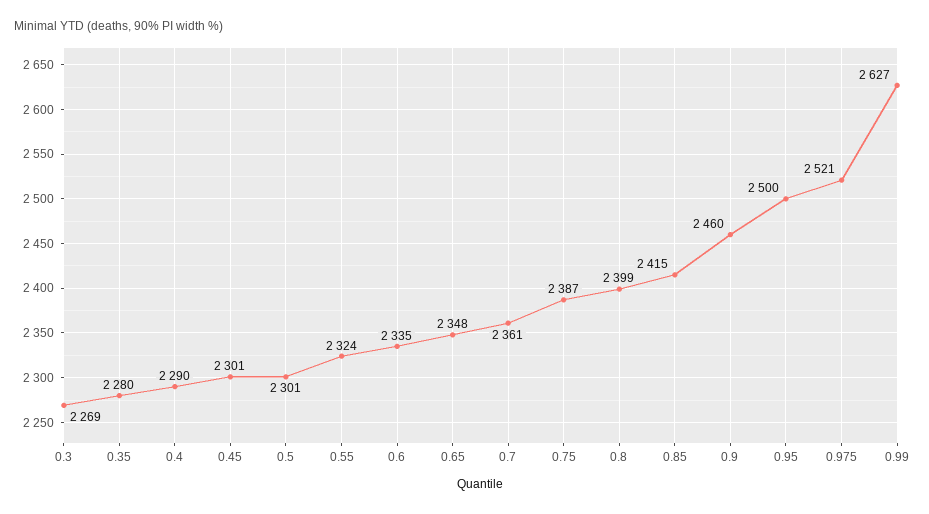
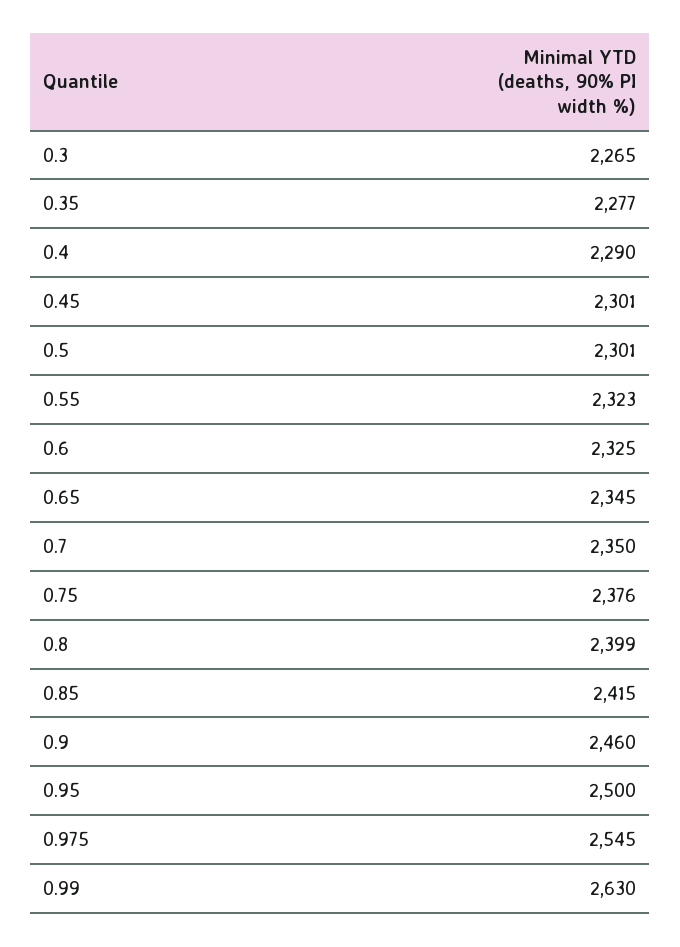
  {
-   "0.3": 2269,
+   "0.3": 2265,
-   "0.35": 2280,
+   "0.35": 2277,
    "0.4": 2290,
    "0.45": 2301,
    "0.5": 2301,
-   "0.55": 2324,
+   "0.55": 2323,
-   "0.6": 2335,
+   "0.6": 2325,
-   "0.65": 2348,
+   "0.65": 2345,
-   "0.7": 2361,
+   "0.7": 2350,
-   "0.75": 2387,
+   "0.75": 2376,
    "0.8": 2399,
    "0.85": 2415,
    "0.9": 2460,
    "0.95": 2500,
-   "0.975": 2521,
+   "0.975": 2545,
-   "0.99": 2627
+   "0.99": 2630
  }

